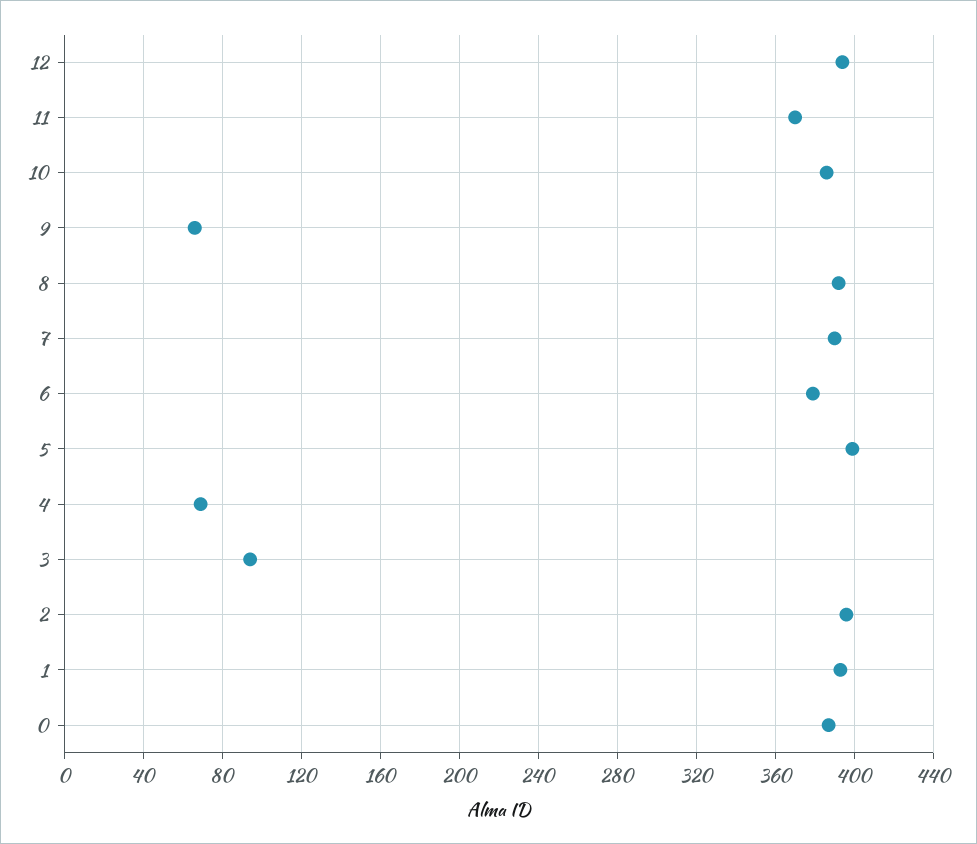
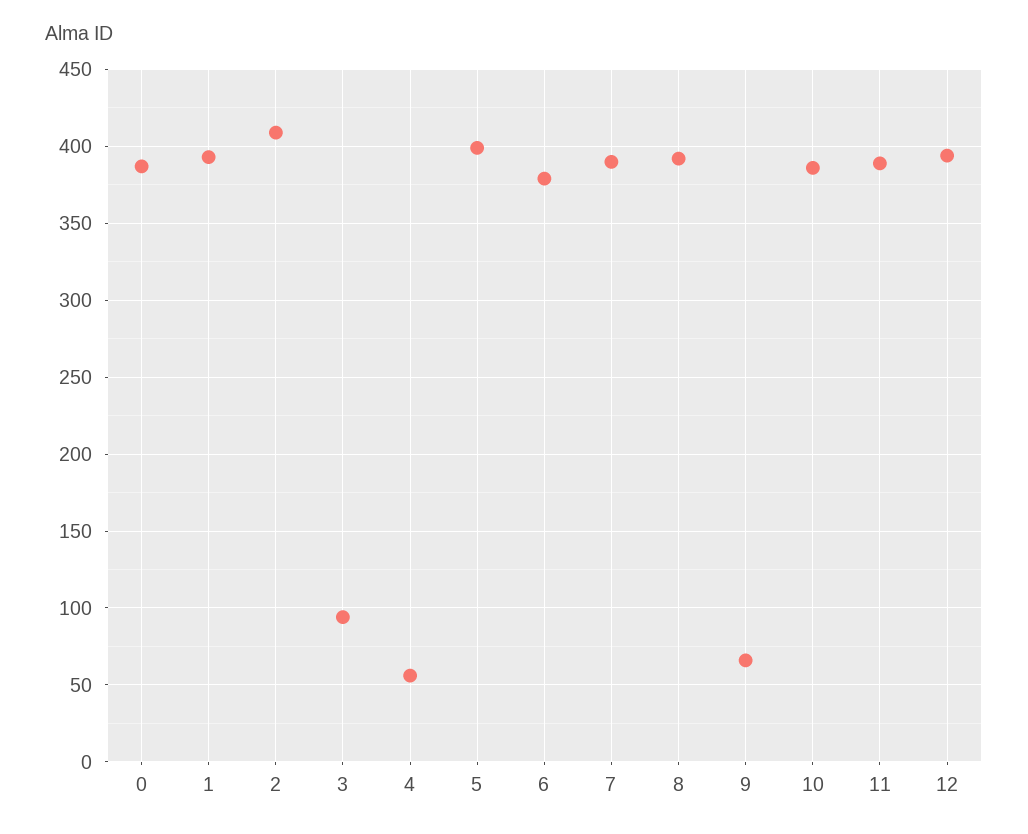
  {
    "12": 395,
-   "11": 370,
+   "11": 390,
    "10": 385,
    "9": 65,
    "8": 390,
    "7": 390,
    "6": 380,
    "5": 400,
-   "4": 70,
+   "4": 55,
    "3": 95,
-   "2": 395,
+   "2": 410,
    "1": 395,
    "0": 385
  }

